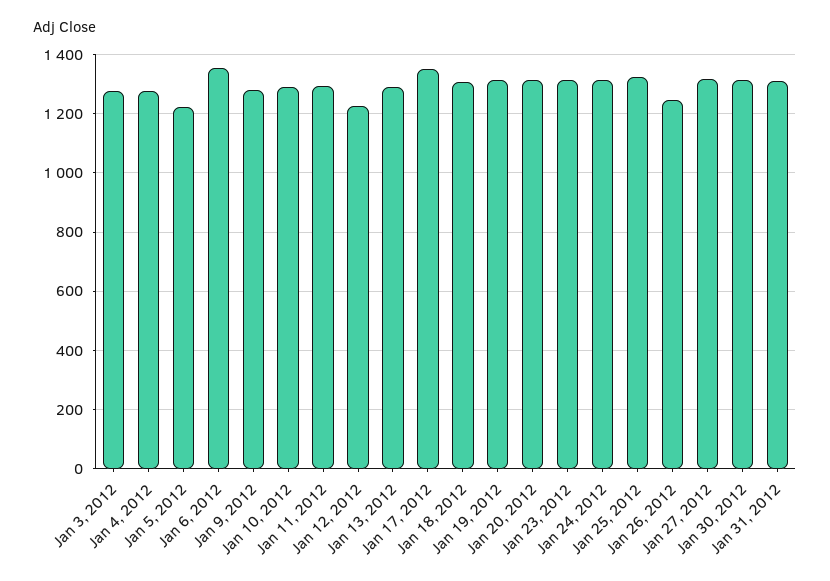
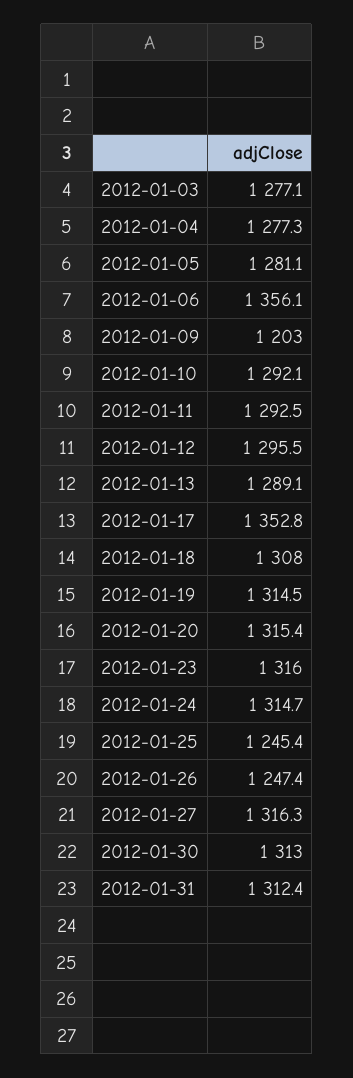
  {
    "Jan 3, 2012": 1277.1,
    "Jan 4, 2012": 1277.3,
-   "Jan 5, 2012": 1225,
+   "Jan 5, 2012": 1281.1,
    "Jan 6, 2012": 1356.1,
-   "Jan 9, 2012": 1275,
+   "Jan 9, 2012": 1203,
    "Jan 10, 2012": 1292.1,
    "Jan 11, 2012": 1292.5,
-   "Jan 12, 2012": 1225,
+   "Jan 12, 2012": 1295.5,
    "Jan 13, 2012": 1289.1,
    "Jan 17, 2012": 1352.8,
    "Jan 18, 2012": 1308,
    "Jan 19, 2012": 1314.5,
    "Jan 20, 2012": 1315.4,
    "Jan 23, 2012": 1316,
    "Jan 24, 2012": 1314.7,
-   "Jan 25, 2012": 1325,
+   "Jan 25, 2012": 1245.4,
    "Jan 26, 2012": 1247.4,
    "Jan 27, 2012": 1316.3,
    "Jan 30, 2012": 1313,
    "Jan 31, 2012": 1312.4
  }

